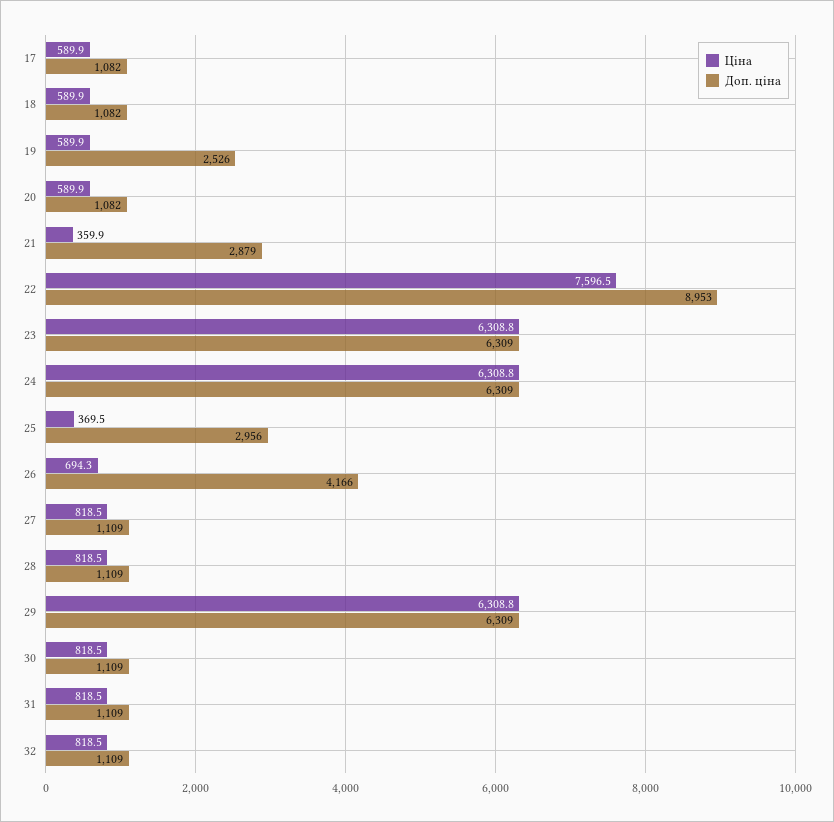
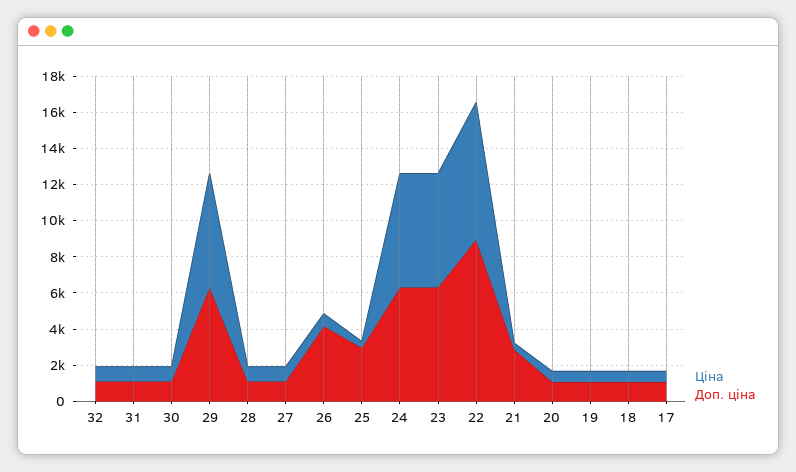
  {
    "Ціна": {
      "17": 589.9,
      "18": 589.9,
      "19": 589.9,
      "20": 589.9,
      "21": 359.9,
      "22": 7596.5,
      "23": 6308.8,
      "24": 6308.8,
      "25": 369.5,
      "26": 694.3,
      "27": 818.5,
      "28": 818.5,
      "29": 6308.8,
      "30": 818.5,
      "31": 818.5,
      "32": 818.5
    },
    "Доп. ціна": {
      "17": 1082,
      "18": 1082,
-     "19": 2526,
+     "19": 1000,
      "20": 1082,
      "21": 2879,
      "22": 8953,
      "23": 6309,
      "24": 6309,
      "25": 2956,
      "26": 4166,
      "27": 1109,
      "28": 1109,
      "29": 6309,
      "30": 1109,
      "31": 1109,
      "32": 1109
    }
  }

